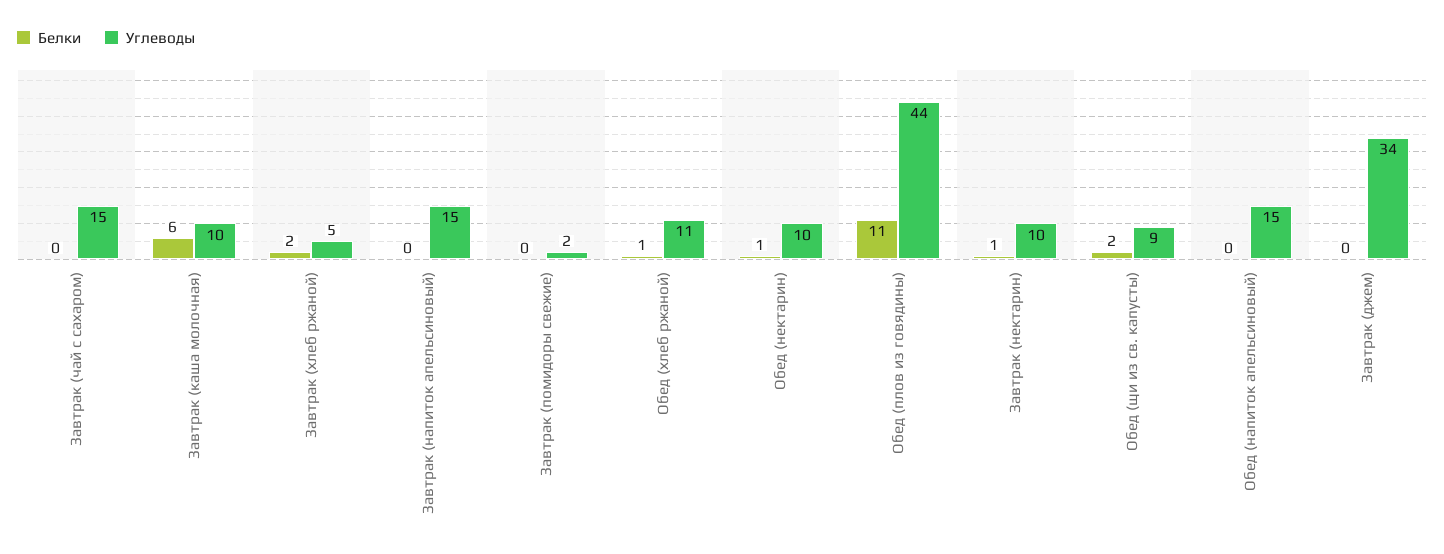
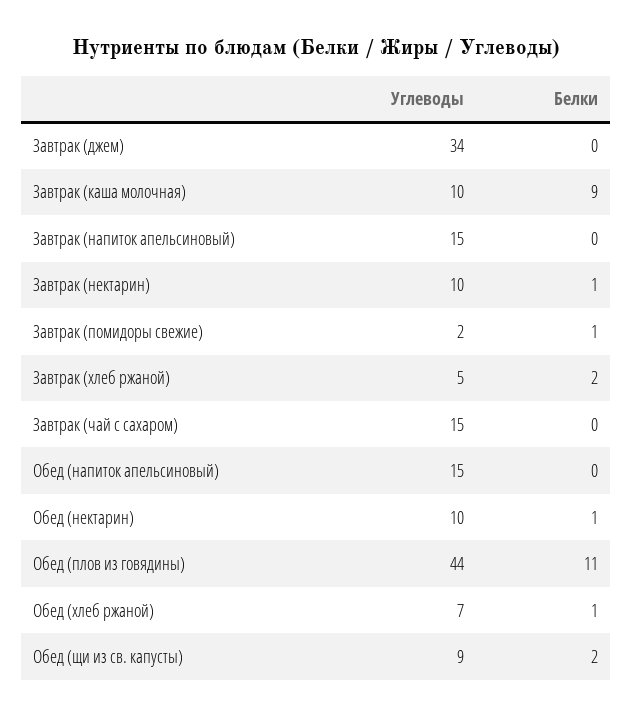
  {
    "Белки": {
      "Завтрак (чай с сахаром)": 0,
-     "Завтрак (каша молочная)": 6,
+     "Завтрак (каша молочная)": 9,
      "Завтрак (хлеб ржаной)": 2,
      "Завтрак (напиток апельсиновый)": 0,
-     "Завтрак (помидоры свежие)": 0,
+     "Завтрак (помидоры свежие)": 1,
      "Обед (хлеб ржаной)": 1,
      "Обед (нектарин)": 1,
      "Обед (плов из говядины)": 11,
      "Завтрак (нектарин)": 1,
      "Обед (щи из св. капусты)": 2,
      "Обед (напиток апельсиновый)": 0,
      "Завтрак (джем)": 0
    },
    "Углеводы": {
      "Завтрак (чай с сахаром)": 15,
      "Завтрак (каша молочная)": 10,
      "Завтрак (хлеб ржаной)": 5,
      "Завтрак (напиток апельсиновый)": 15,
      "Завтрак (помидоры свежие)": 2,
-     "Обед (хлеб ржаной)": 11,
+     "Обед (хлеб ржаной)": 7,
      "Обед (нектарин)": 10,
      "Обед (плов из говядины)": 44,
      "Завтрак (нектарин)": 10,
      "Обед (щи из св. капусты)": 9,
      "Обед (напиток апельсиновый)": 15,
      "Завтрак (джем)": 34
    }
  }

